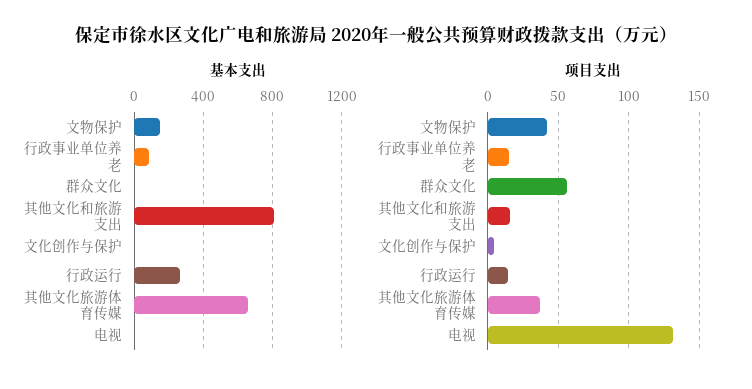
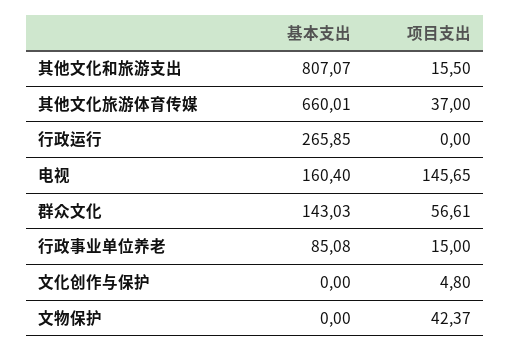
  {
    "基本支出": {
-     "文物保护": 150,
+     "文物保护": 0,
      "行政事业单位养老": 85.08,
-     "群众文化": 0,
+     "群众文化": 143.03,
      "其他文化和旅游支出": 807.07,
      "文化创作与保护": 0,
      "行政运行": 265.85,
      "其他文化旅游体育传媒": 660.01,
-     "电视": 0
+     "电视": 160.4
    },
    "项目支出": {
      "文物保护": 42.37,
      "行政事业单位养老": 15,
      "群众文化": 56.61,
      "其他文化和旅游支出": 15.5,
      "文化创作与保护": 4.8,
-     "行政运行": 15,
+     "行政运行": 0,
      "其他文化旅游体育传媒": 37,
-     "电视": 130
+     "电视": 145.65
    }
  }

